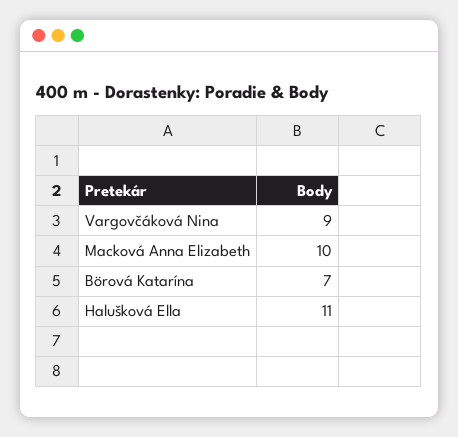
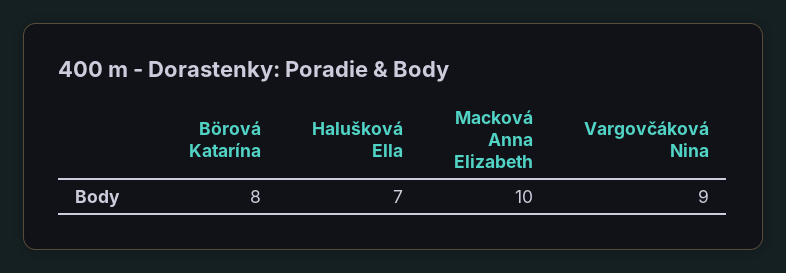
  {
    "Vargovčáková Nina": 9,
    "Macková Anna Elizabeth": 10,
-   "Börová Katarína": 7,
+   "Börová Katarína": 8,
-   "Halušková Ella": 11
+   "Halušková Ella": 7
  }

